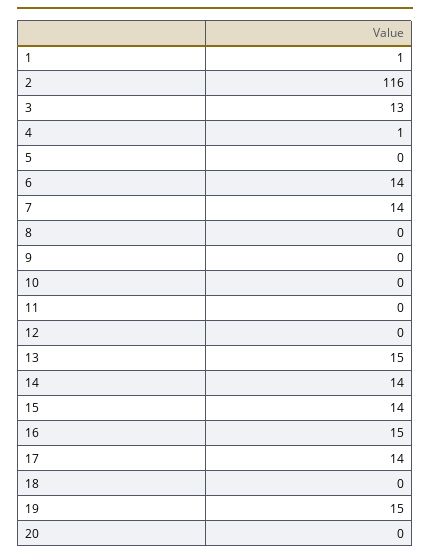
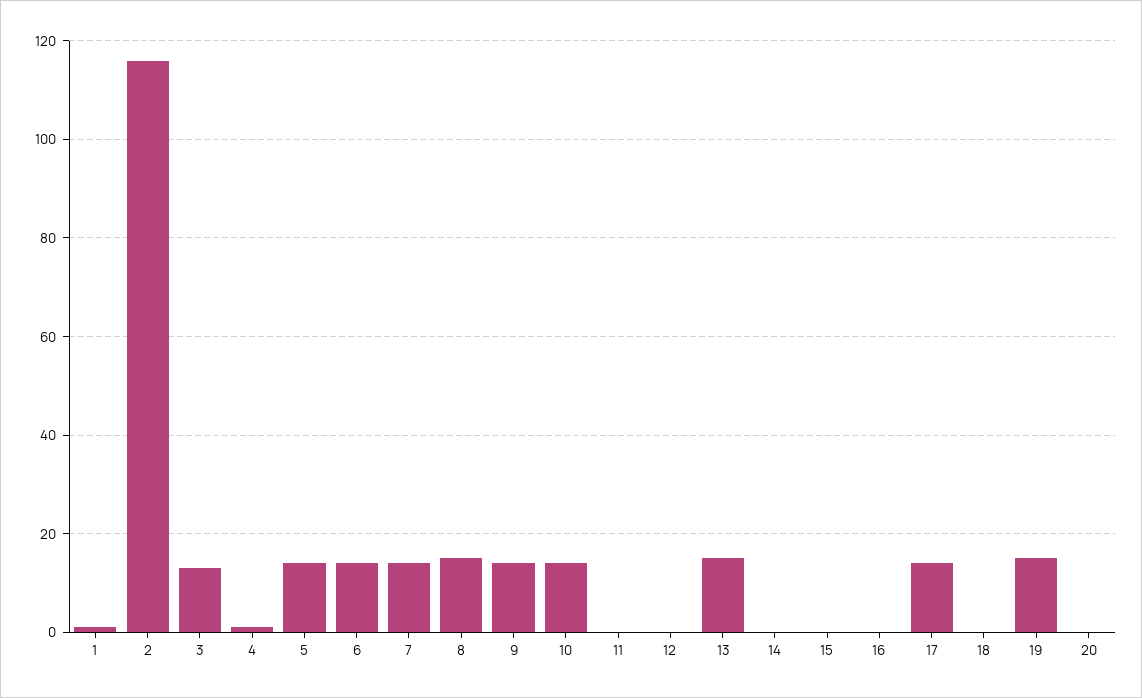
  {
    "1": 1,
    "2": 116,
    "3": 13,
    "4": 1,
-   "5": 0,
+   "5": 15,
    "6": 14,
    "7": 14,
-   "8": 0,
+   "8": 15,
-   "9": 0,
+   "9": 15,
-   "10": 0,
+   "10": 15,
    "11": 0,
    "12": 0,
    "13": 15,
-   "14": 14,
+   "14": 0,
-   "15": 14,
+   "15": 0,
-   "16": 15,
+   "16": 0,
    "17": 14,
    "18": 0,
    "19": 15,
    "20": 0
  }

